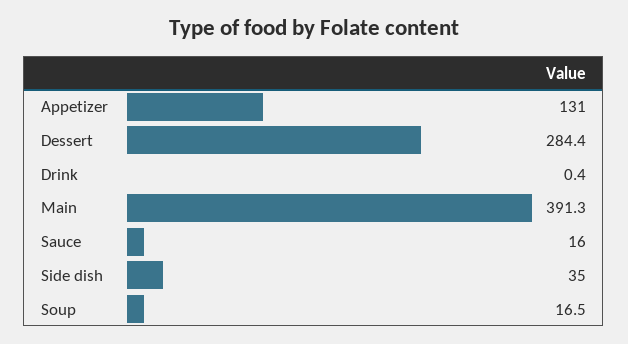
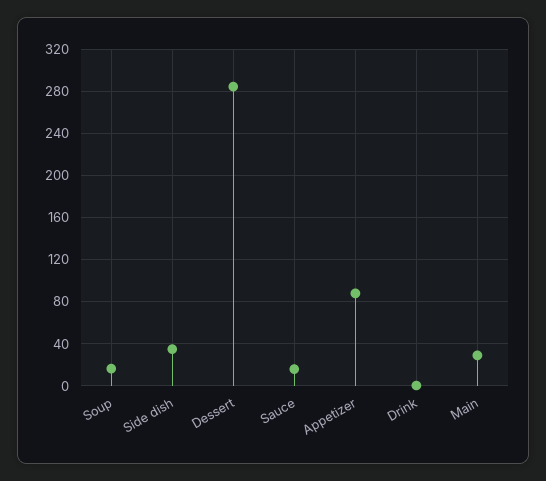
  {
-   "Appetizer": 131,
+   "Appetizer": 90,
    "Dessert": 284.4,
    "Drink": 0.4,
-   "Main": 391.3,
+   "Main": 30,
    "Sauce": 16,
    "Side dish": 35,
    "Soup": 16.5
  }

